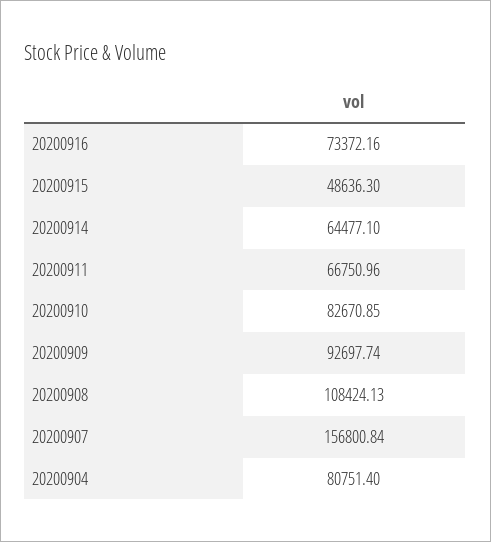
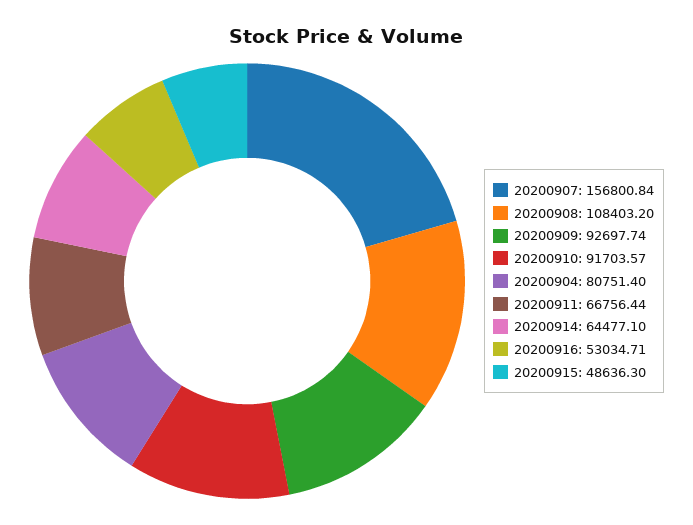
  {
-   "20200916": 73372.16,
+   "20200916": 53034.71,
    "20200915": 48636.3,
    "20200914": 64477.1,
-   "20200911": 66750.96,
+   "20200911": 66756.44,
-   "20200910": 82670.85,
+   "20200910": 91703.57,
    "20200909": 92697.74,
-   "20200908": 108424.13,
+   "20200908": 108403.2,
    "20200907": 156800.84,
    "20200904": 80751.4
  }

